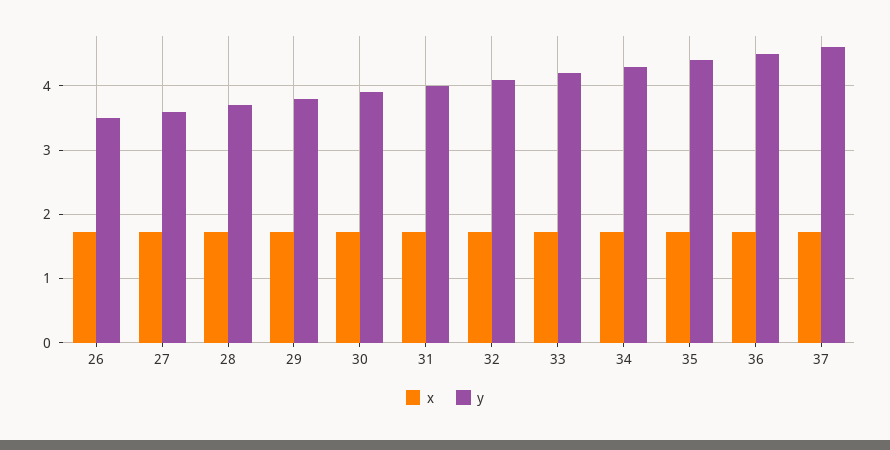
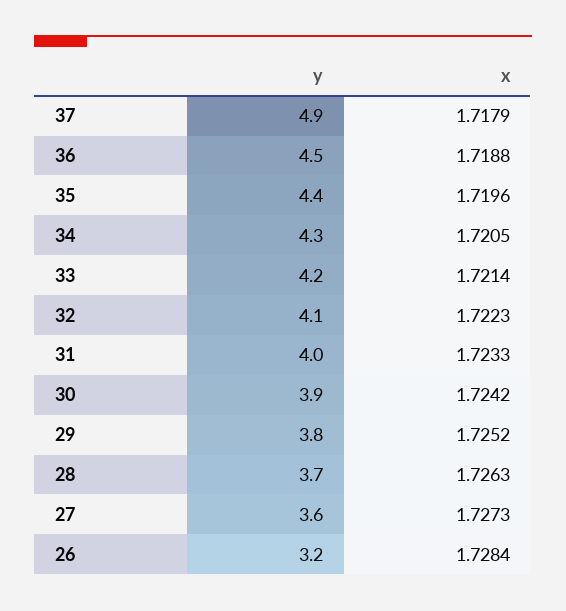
  {
    "x": {
      "26": 1.7284,
      "27": 1.7273,
      "28": 1.7263,
      "29": 1.7252,
      "30": 1.7242,
      "31": 1.7233,
      "32": 1.7223,
      "33": 1.7214,
      "34": 1.7205,
      "35": 1.7196,
      "36": 1.7188,
      "37": 1.7179
    },
    "y": {
-     "26": 3.5,
+     "26": 3.2,
      "27": 3.6,
      "28": 3.7,
      "29": 3.8,
      "30": 3.9,
      "31": 4,
      "32": 4.1,
      "33": 4.2,
      "34": 4.3,
      "35": 4.4,
      "36": 4.5,
-     "37": 4.6
+     "37": 4.9
    }
  }

